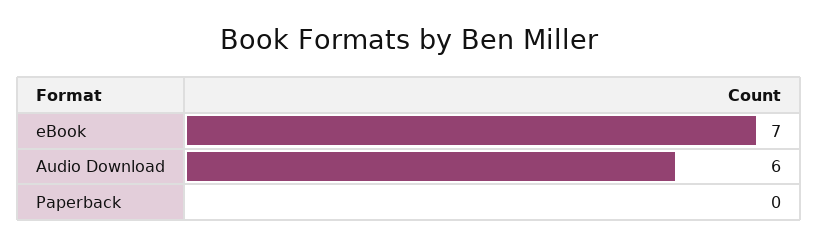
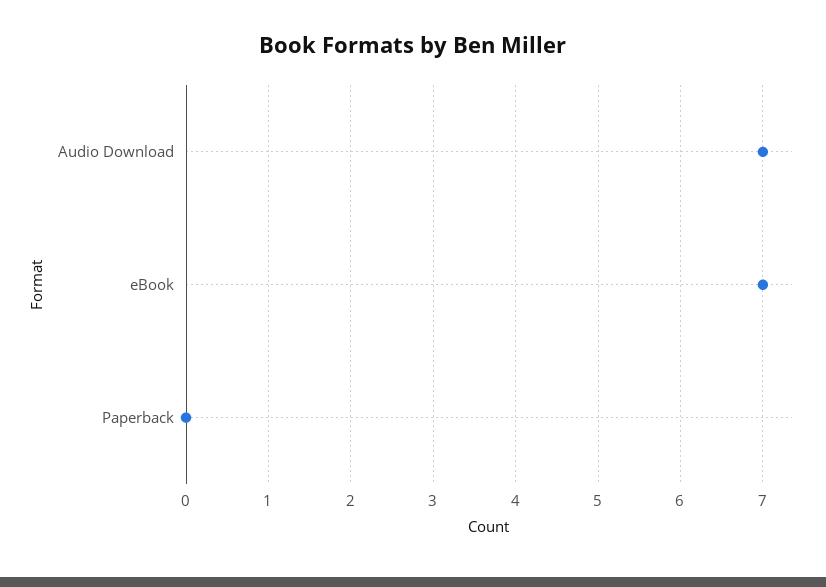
  {
    "eBook": 7,
-   "Audio Download": 6,
+   "Audio Download": 7,
    "Paperback": 0
  }

